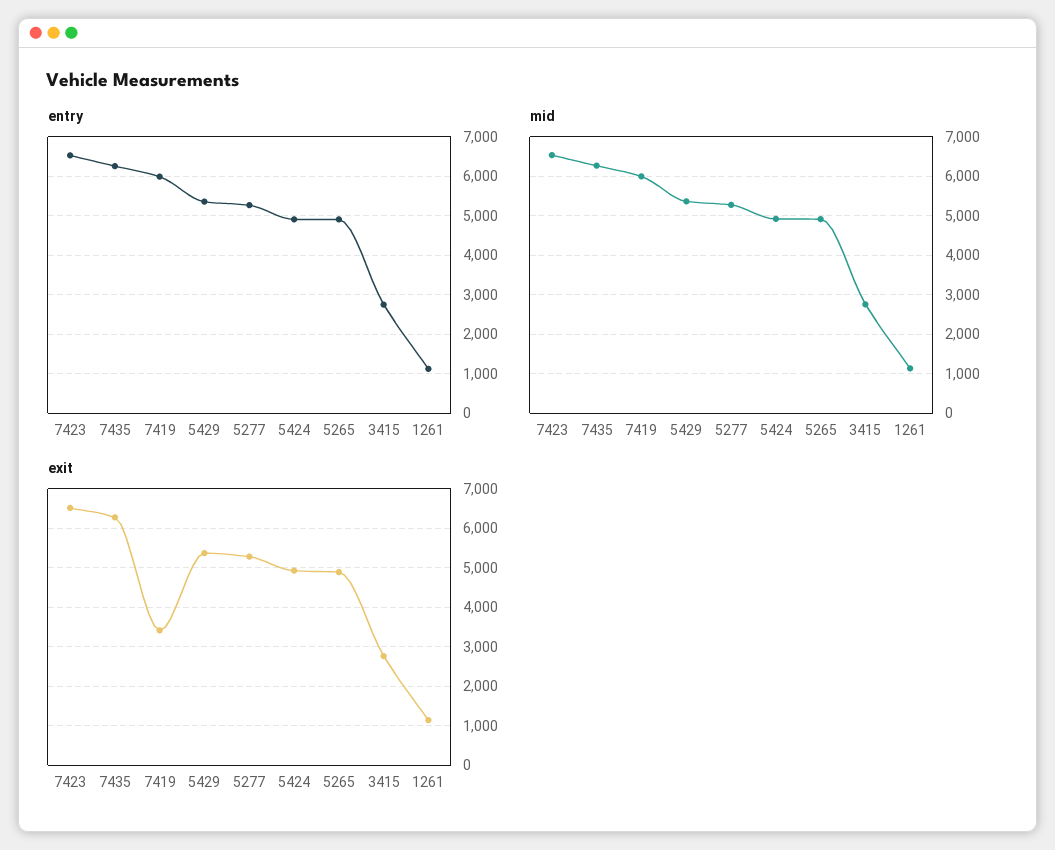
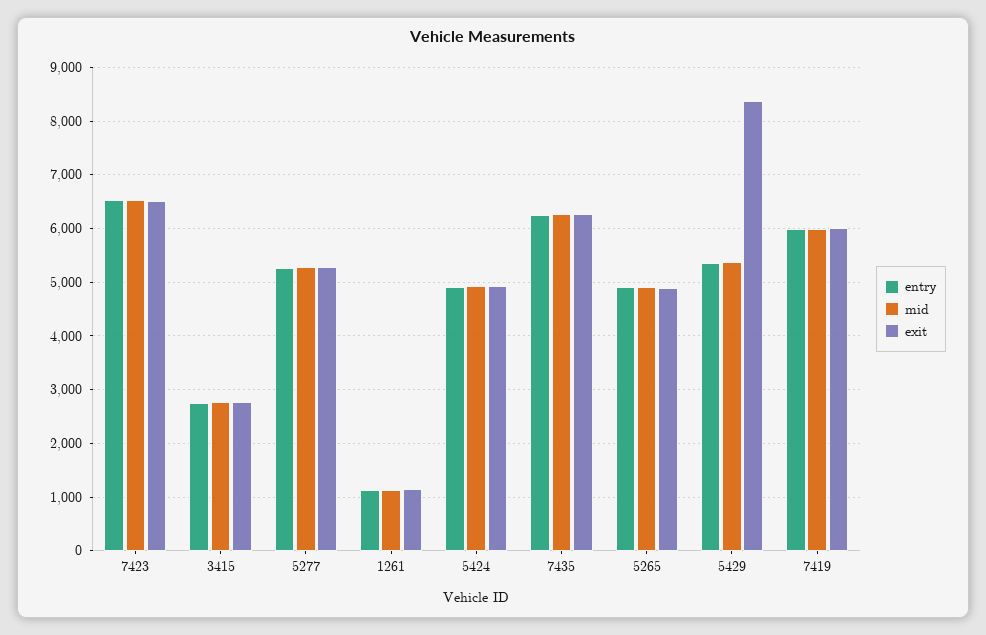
  {
    "entry": {
      "7423": 6600,
      "7435": 6200,
      "7419": 6000,
      "5429": 5400,
      "5277": 5200,
      "5424": 5000,
      "5265": 5000,
      "3415": 2800,
      "1261": 1200
    },
    "mid": {
      "7423": 6600,
      "7435": 6200,
      "7419": 6000,
      "5429": 5400,
      "5277": 5200,
      "5424": 5000,
      "5265": 5000,
      "3415": 2800,
      "1261": 1200
    },
    "exit": {
      "7423": 6600,
      "7435": 6200,
-     "7419": 3400,
+     "7419": 6000,
-     "5429": 5400,
+     "5429": 8400,
      "5277": 5200,
      "5424": 5000,
      "5265": 4800,
      "3415": 2800,
      "1261": 1200
    }
  }

